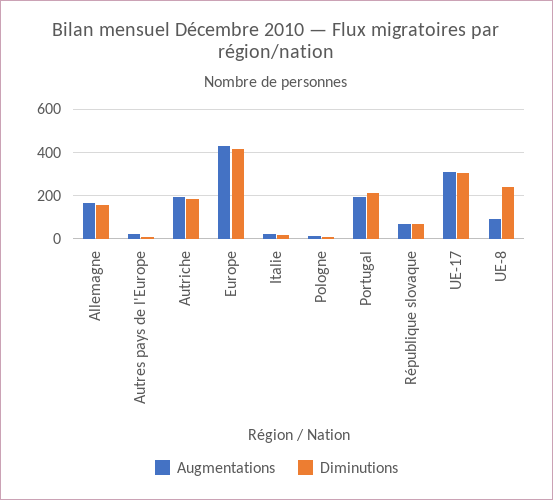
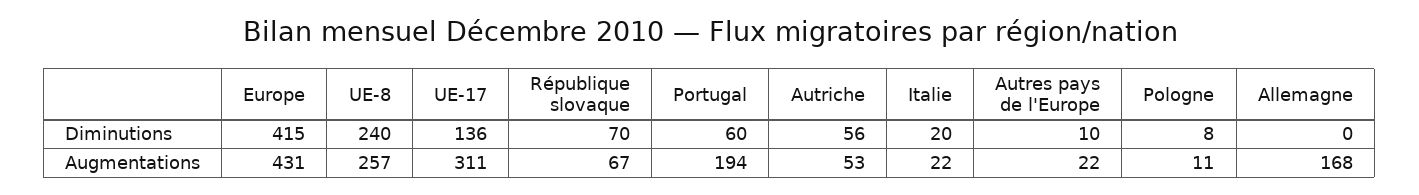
  {
    "Augmentations": {
      "Allemagne": 168,
      "Autres pays de l'Europe": 22,
-     "Autriche": 200,
+     "Autriche": 53,
      "Europe": 431,
      "Italie": 22,
      "Pologne": 11,
      "Portugal": 194,
      "République slovaque": 67,
      "UE-17": 311,
-     "UE-8": 100
+     "UE-8": 257
    },
    "Diminutions": {
-     "Allemagne": 150,
+     "Allemagne": 0,
      "Autres pays de l'Europe": 10,
-     "Autriche": 200,
+     "Autriche": 56,
      "Europe": 415,
      "Italie": 20,
      "Pologne": 8,
-     "Portugal": 200,
+     "Portugal": 60,
      "République slovaque": 70,
-     "UE-17": 300,
+     "UE-17": 136,
      "UE-8": 240
    }
  }

